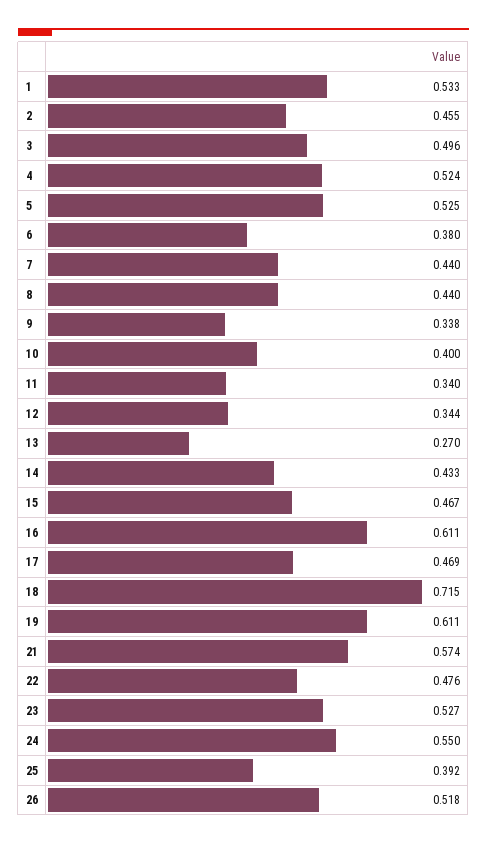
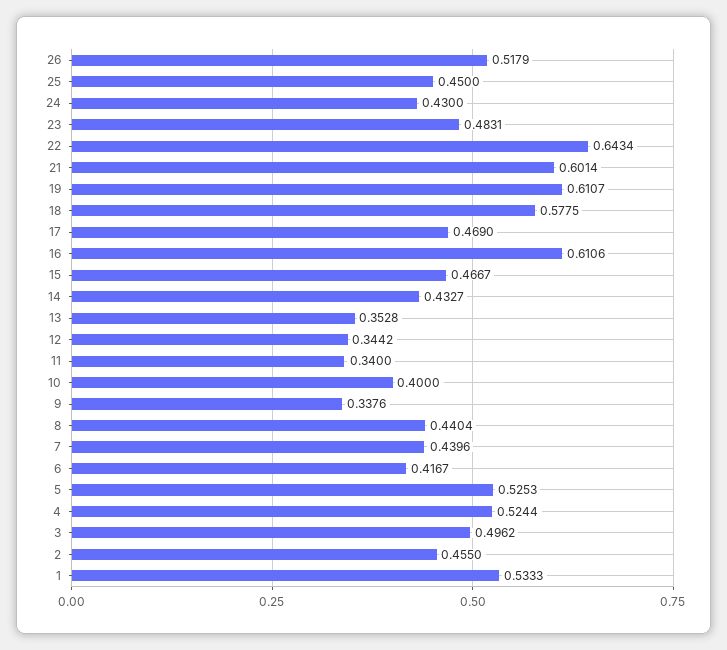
  {
    "1": 0.5333,
    "2": 0.455,
    "3": 0.4962,
    "4": 0.5244,
    "5": 0.5253,
-   "6": 0.38,
+   "6": 0.4167,
    "7": 0.4396,
    "8": 0.4404,
    "9": 0.3376,
    "10": 0.4,
    "11": 0.34,
    "12": 0.3442,
-   "13": 0.27,
+   "13": 0.3528,
    "14": 0.4327,
    "15": 0.4667,
    "16": 0.6106,
    "17": 0.469,
-   "18": 0.715,
+   "18": 0.5775,
    "19": 0.6107,
-   "21": 0.574,
+   "21": 0.6014,
-   "22": 0.476,
+   "22": 0.6434,
-   "23": 0.527,
+   "23": 0.4831,
-   "24": 0.55,
+   "24": 0.43,
-   "25": 0.392,
+   "25": 0.45,
    "26": 0.5179
  }

